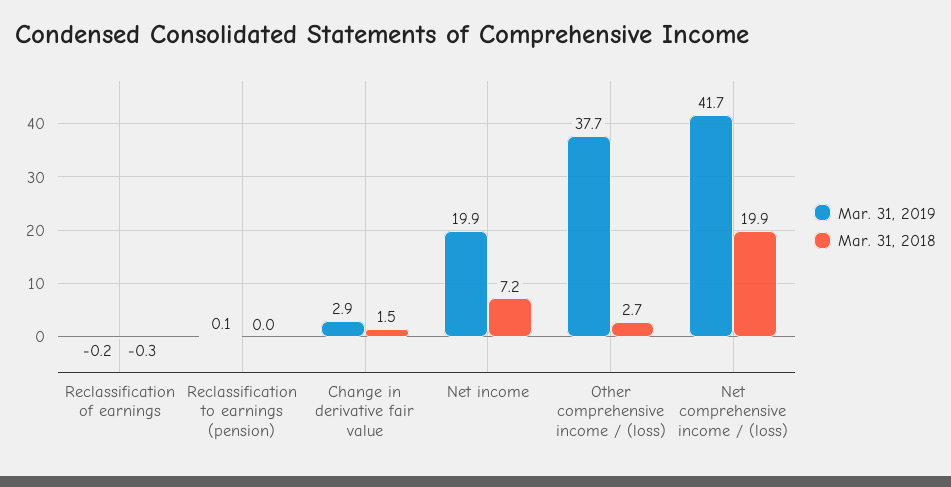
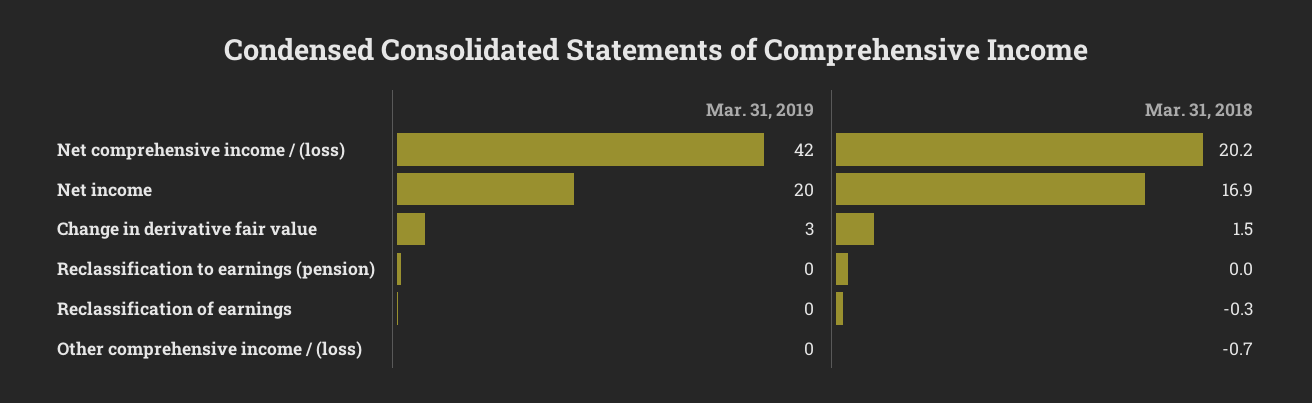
  {
    "Mar. 31, 2019": {
      "Reclassification of earnings": -0.2,
      "Reclassification to earnings (pension)": 0.1,
      "Change in derivative fair value": 2.9,
      "Net income": 19.9,
-     "Other comprehensive income / (loss)": 37.7,
+     "Other comprehensive income / (loss)": 0,
      "Net comprehensive income / (loss)": 41.7
    },
    "Mar. 31, 2018": {
      "Reclassification of earnings": -0.3,
      "Reclassification to earnings (pension)": 0,
      "Change in derivative fair value": 1.5,
-     "Net income": 7.2,
+     "Net income": 16.9,
-     "Other comprehensive income / (loss)": 2.7,
+     "Other comprehensive income / (loss)": -0.7,
-     "Net comprehensive income / (loss)": 19.9
+     "Net comprehensive income / (loss)": 20.2
    }
  }

